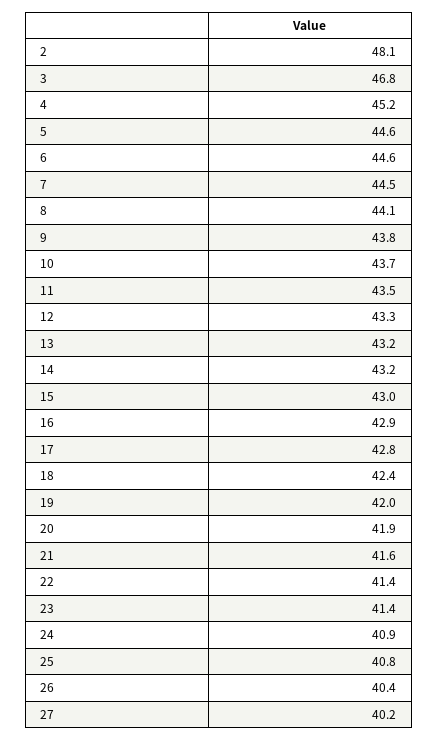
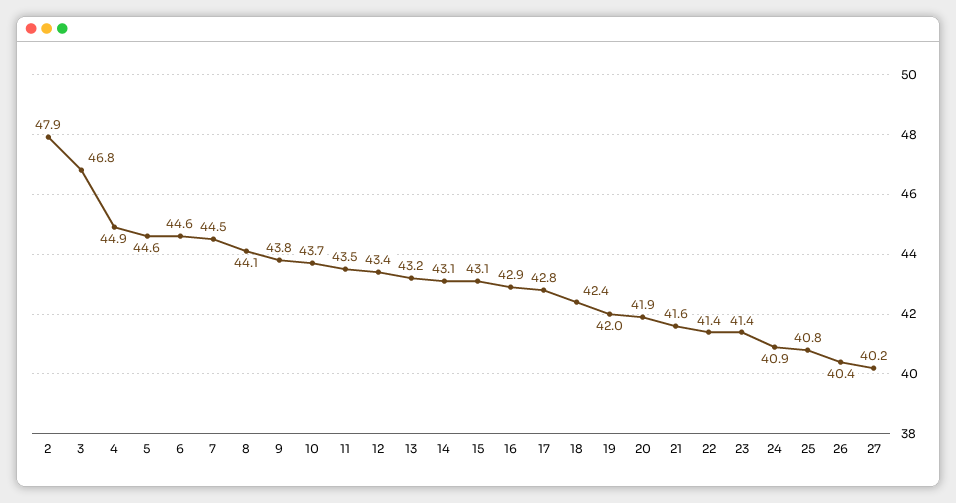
  {
-   "2": 48.1,
+   "2": 47.9,
    "3": 46.8,
-   "4": 45.2,
+   "4": 44.9,
    "5": 44.6,
    "6": 44.6,
    "7": 44.5,
    "8": 44.1,
    "9": 43.8,
    "10": 43.7,
    "11": 43.5,
-   "12": 43.3,
+   "12": 43.4,
    "13": 43.2,
-   "14": 43.2,
+   "14": 43.1,
-   "15": 43,
+   "15": 43.1,
    "16": 42.9,
    "17": 42.8,
    "18": 42.4,
    "19": 42,
    "20": 41.9,
    "21": 41.6,
    "22": 41.4,
    "23": 41.4,
    "24": 40.9,
    "25": 40.8,
    "26": 40.4,
    "27": 40.2
  }

